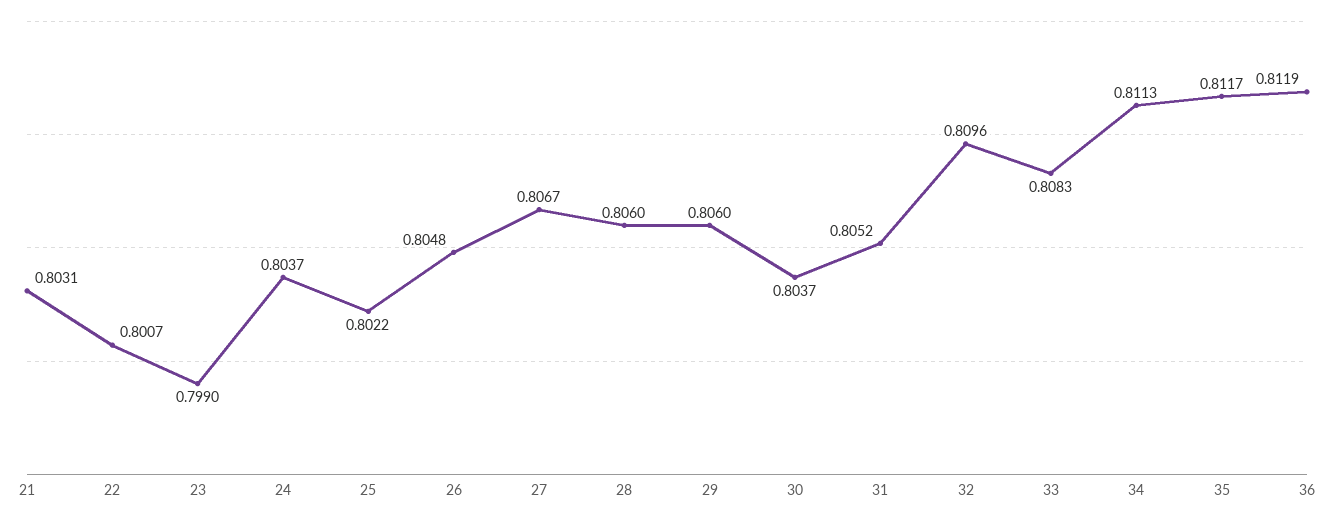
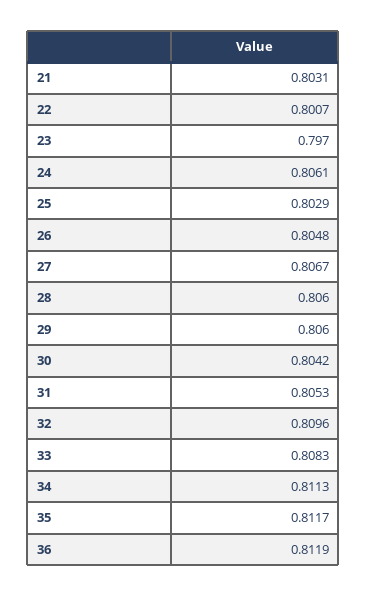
  {
    "21": 0.8031,
    "22": 0.8007,
-   "23": 0.799,
+   "23": 0.797,
-   "24": 0.8037,
+   "24": 0.8061,
-   "25": 0.8022,
+   "25": 0.8029,
    "26": 0.8048,
    "27": 0.8067,
    "28": 0.806,
    "29": 0.806,
-   "30": 0.8037,
+   "30": 0.8042,
-   "31": 0.8052,
+   "31": 0.8053,
    "32": 0.8096,
    "33": 0.8083,
    "34": 0.8113,
    "35": 0.8117,
    "36": 0.8119
  }

